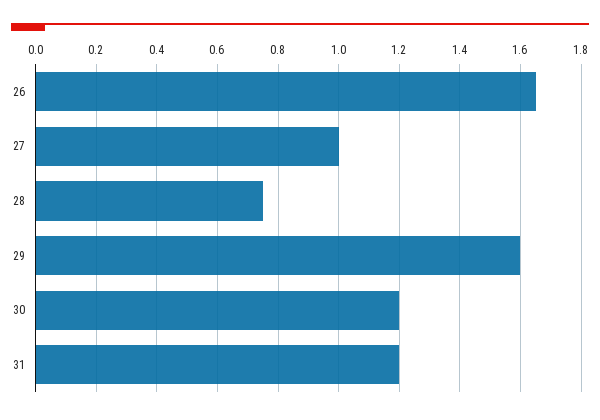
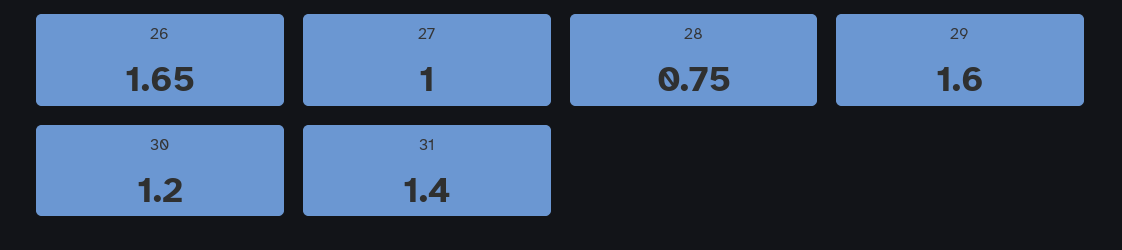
  {
    "26": 1.65,
    "27": 1,
    "28": 0.75,
    "29": 1.6,
    "30": 1.2,
-   "31": 1.2
+   "31": 1.4
  }

